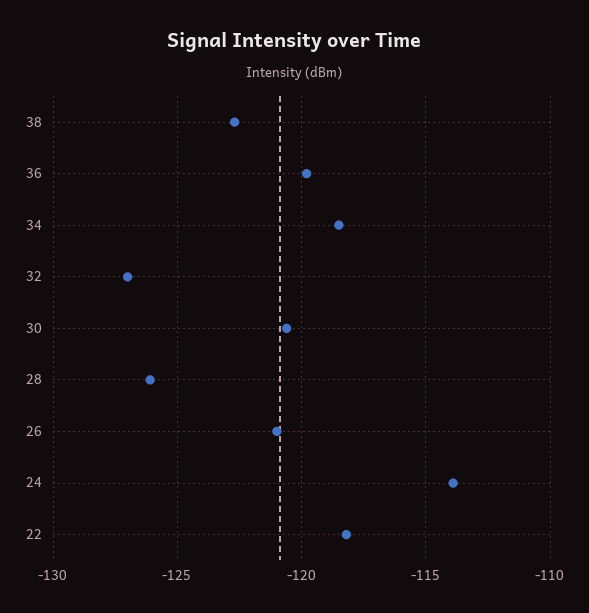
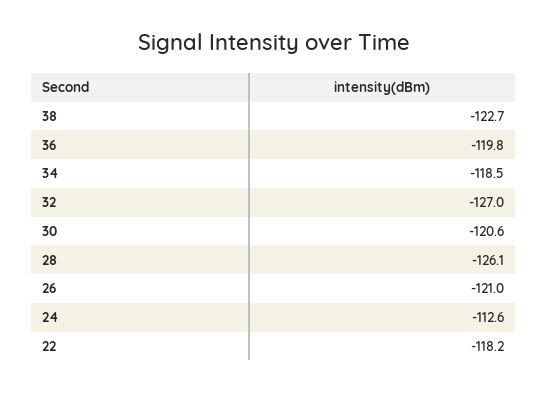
  {
    "38": -122.7,
    "36": -119.8,
    "34": -118.5,
    "32": -127,
    "30": -120.6,
    "28": -126.1,
    "26": -121,
-   "24": -114,
+   "24": -112.6,
    "22": -118.2
  }

